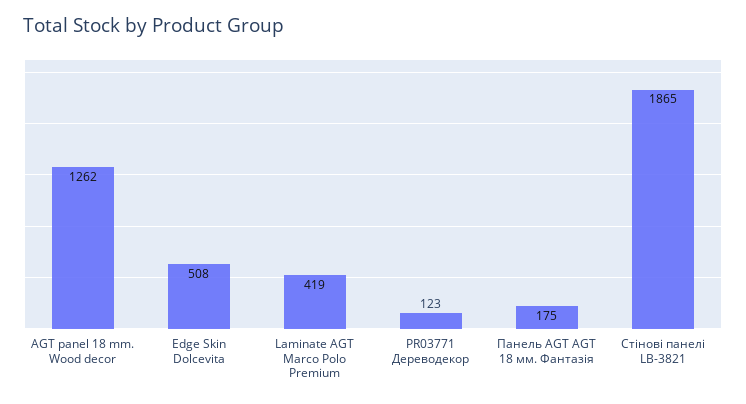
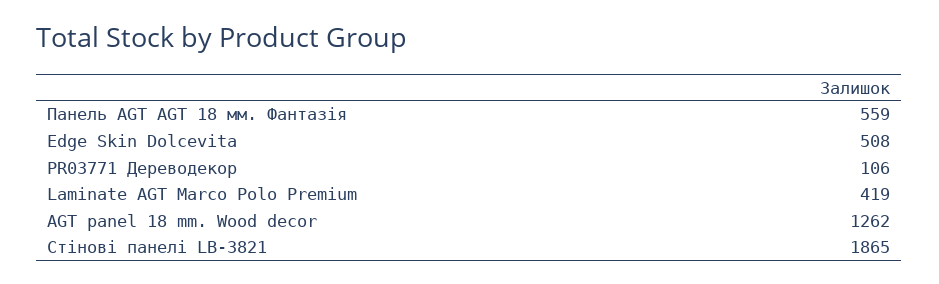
  {
    "AGT panel 18 mm. Wood decor": 1262,
    "Edge Skin Dolcevita": 508,
    "Laminate AGT Marco Polo Premium": 419,
-   "PR03771 Дереводекор": 123,
+   "PR03771 Дереводекор": 106,
-   "Панель AGT AGT 18 мм. Фантазія": 175,
+   "Панель AGT AGT 18 мм. Фантазія": 559,
    "Стінові панелі LB-3821": 1865
  }

